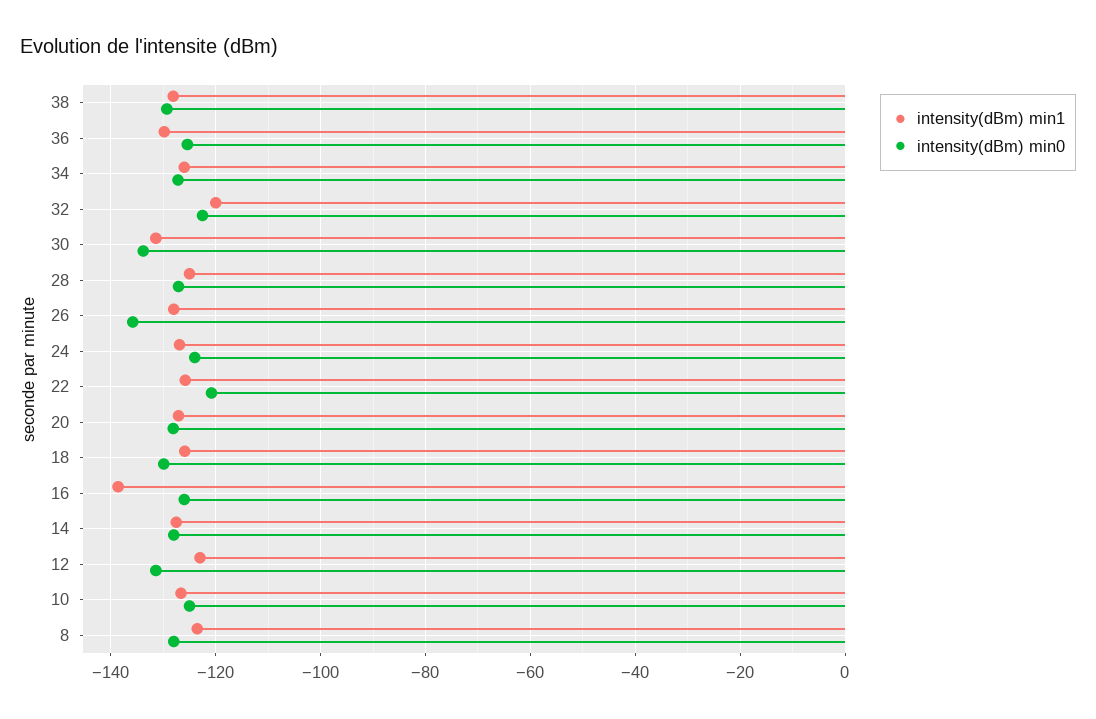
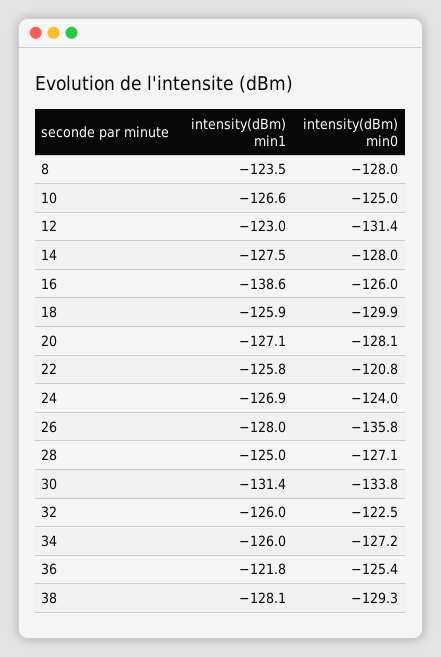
  {
    "intensity(dBm) min1": {
      "38": -128.1,
-     "36": -130,
+     "36": -121.8,
      "34": -126,
-     "32": -120,
+     "32": -126,
      "30": -131.4,
      "28": -125,
      "26": -128,
      "24": -126.9,
      "22": -125.8,
      "20": -127.1,
      "18": -125.9,
      "16": -138.6,
      "14": -127.5,
      "12": -123,
      "10": -126.6,
      "8": -123.5
    },
    "intensity(dBm) min0": {
      "38": -129.3,
      "36": -125.4,
      "34": -127.2,
      "32": -122.5,
      "30": -133.8,
      "28": -127.1,
      "26": -135.8,
      "24": -124,
      "22": -120.8,
      "20": -128.1,
      "18": -129.9,
      "16": -126,
      "14": -128,
      "12": -131.4,
      "10": -125,
      "8": -128
    }
  }

